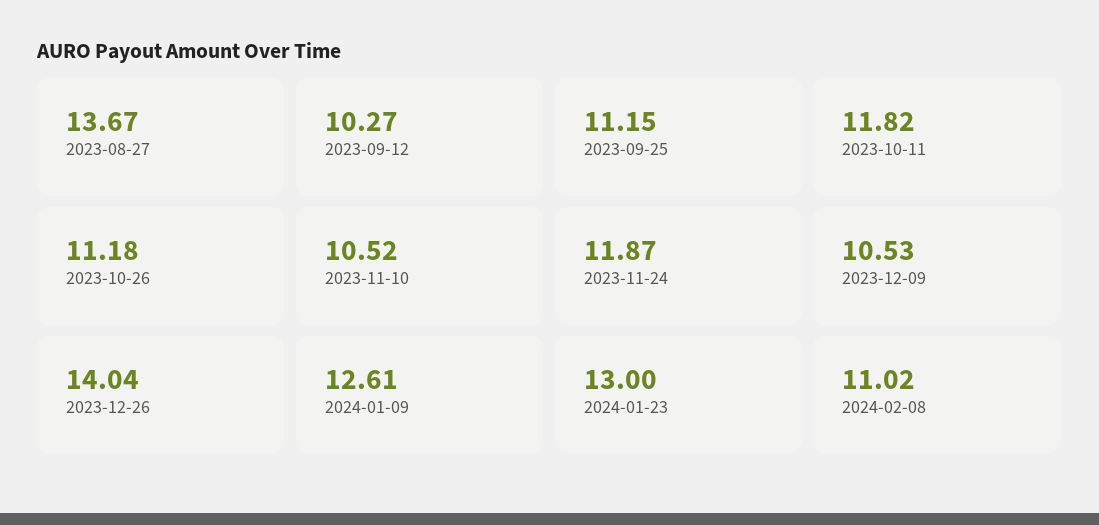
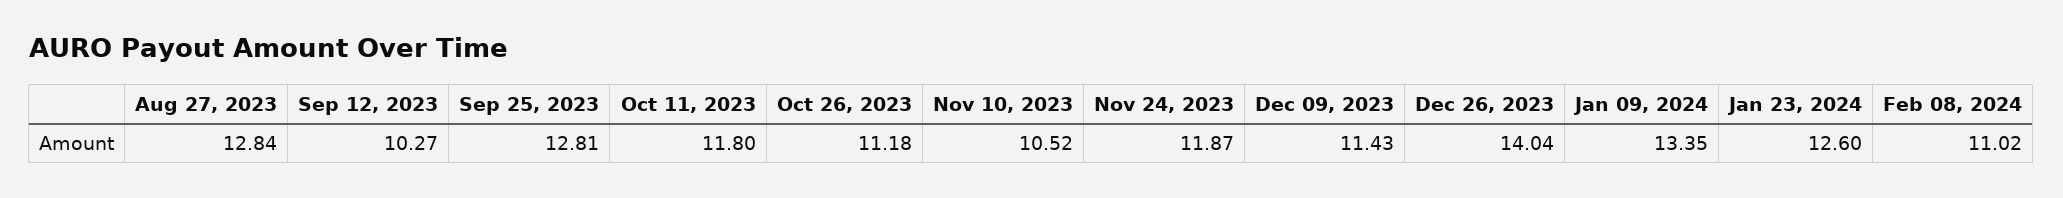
  {
-   "2023-08-27": 13.67,
+   "2023-08-27": 12.84,
    "2023-09-12": 10.27,
-   "2023-09-25": 11.15,
+   "2023-09-25": 12.81,
-   "2023-10-11": 11.82,
+   "2023-10-11": 11.8,
    "2023-10-26": 11.18,
    "2023-11-10": 10.52,
    "2023-11-24": 11.87,
-   "2023-12-09": 10.53,
+   "2023-12-09": 11.43,
    "2023-12-26": 14.04,
-   "2024-01-09": 12.61,
+   "2024-01-09": 13.35,
-   "2024-01-23": 13,
+   "2024-01-23": 12.6,
    "2024-02-08": 11.02
  }

